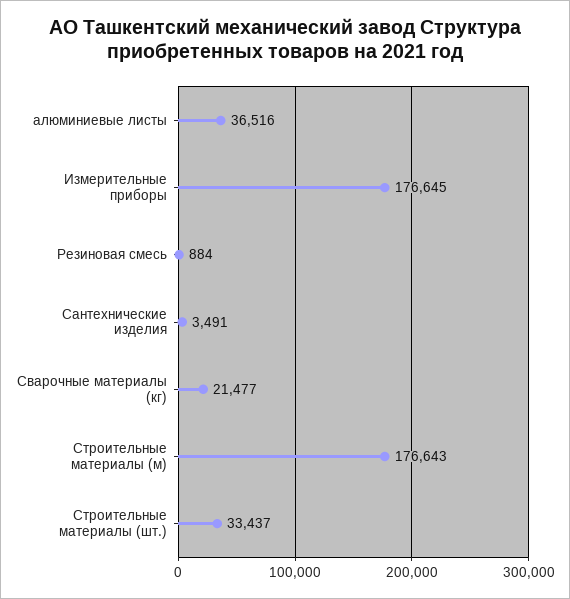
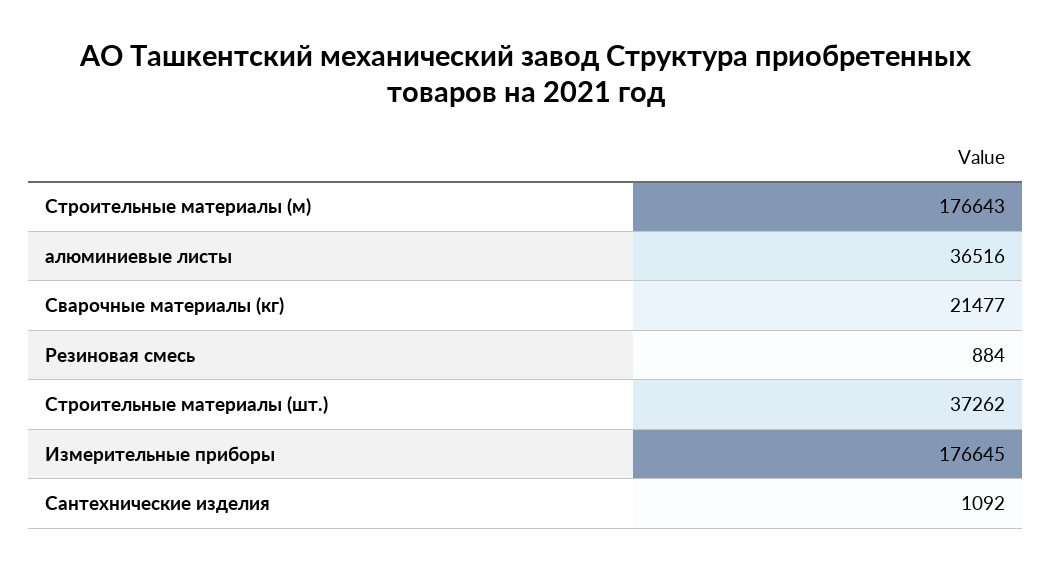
  {
    "алюминиевые листы": 36516,
    "Измерительные приборы": 176645,
    "Резиновая смесь": 884,
-   "Сантехнические изделия": 3491,
+   "Сантехнические изделия": 1092,
    "Сварочные материалы (кг)": 21477,
    "Строительные материалы (м)": 176643,
-   "Строительные материалы (шт.)": 33437
+   "Строительные материалы (шт.)": 37262
  }

